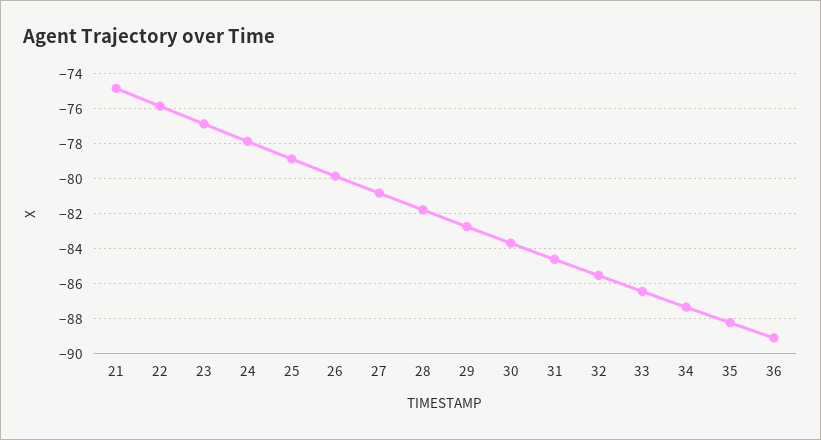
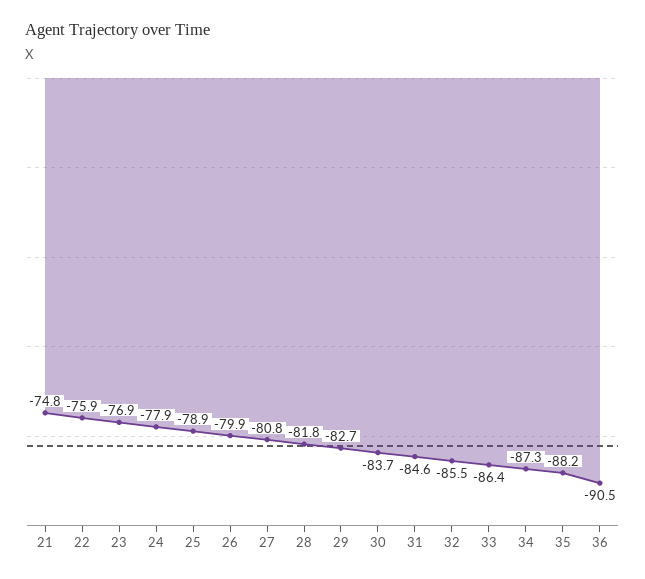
  {
    "21": -74.8,
    "22": -75.9,
    "23": -76.9,
    "24": -77.9,
    "25": -78.9,
    "26": -79.9,
    "27": -80.8,
    "28": -81.8,
    "29": -82.7,
    "30": -83.7,
    "31": -84.6,
    "32": -85.5,
    "33": -86.4,
    "34": -87.3,
    "35": -88.2,
-   "36": -89
+   "36": -90.5
  }

